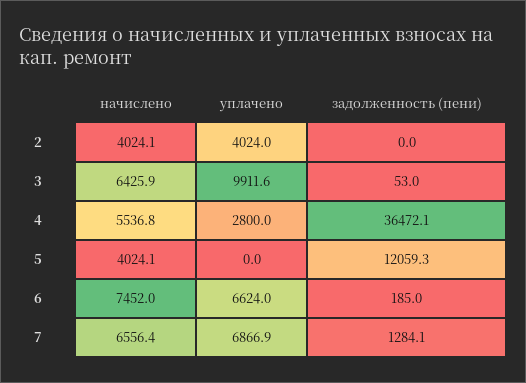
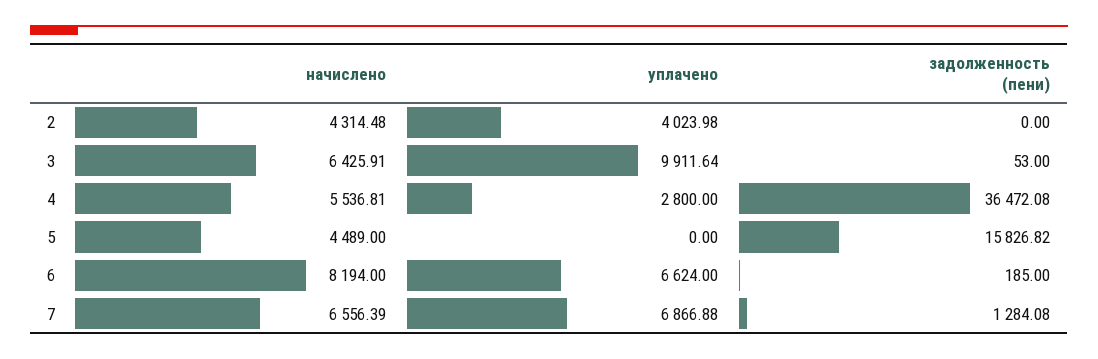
  {
    "начислено": {
-     "2": 4024.1,
+     "2": 4314.48,
      "3": 6425.91,
      "4": 5536.81,
-     "5": 4024.1,
+     "5": 4489,
-     "6": 7452,
+     "6": 8194,
      "7": 6556.39
    },
    "уплачено": {
      "2": 4023.98,
      "3": 9911.64,
      "4": 2800,
      "5": 0,
      "6": 6624,
      "7": 6866.88
    },
    "задолженность (пени)": {
      "2": 0,
      "3": 53,
      "4": 36472.08,
-     "5": 12059.3,
+     "5": 15826.82,
      "6": 185,
      "7": 1284.08
    }
  }

